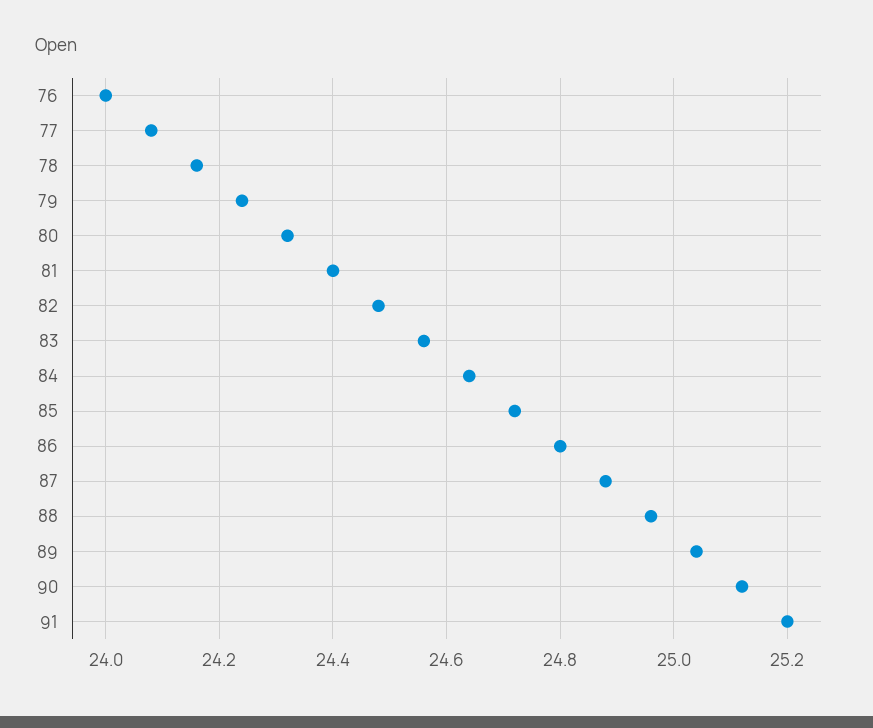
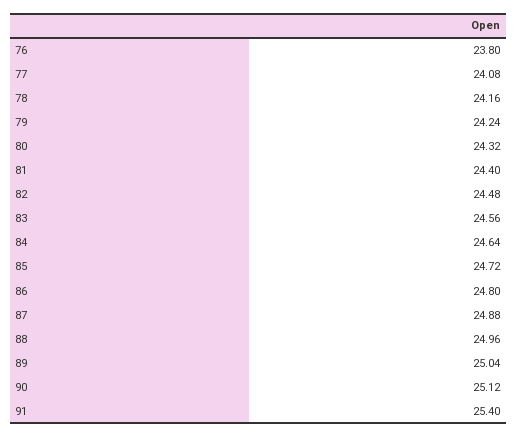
  {
-   "76": 24,
+   "76": 23.8,
    "77": 24.08,
    "78": 24.16,
    "79": 24.24,
    "80": 24.32,
    "81": 24.4,
    "82": 24.48,
    "83": 24.56,
    "84": 24.64,
    "85": 24.72,
    "86": 24.8,
    "87": 24.88,
    "88": 24.96,
    "89": 25.04,
    "90": 25.12,
-   "91": 25.2
+   "91": 25.4
  }

